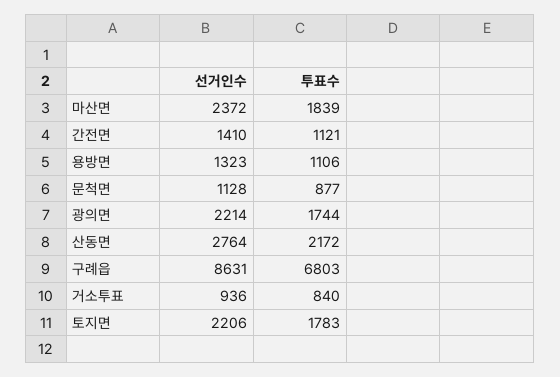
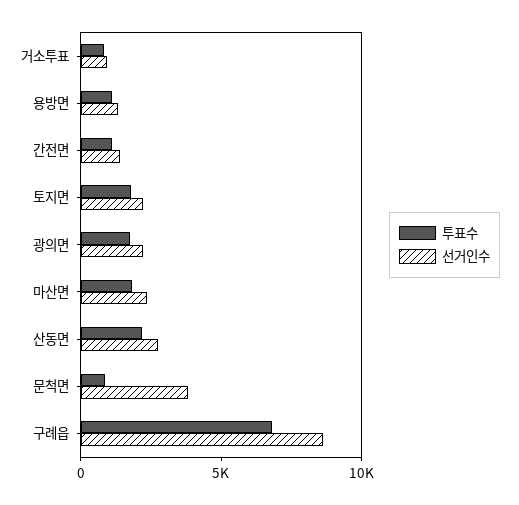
  {
    "선거인수": {
      "마산면": 2372,
      "간전면": 1410,
      "용방면": 1323,
-     "문척면": 1128,
+     "문척면": 4000,
      "광의면": 2214,
      "산동면": 2764,
      "구례읍": 8631,
      "거소투표": 936,
      "토지면": 2206
    },
    "투표수": {
      "마산면": 1839,
      "간전면": 1121,
      "용방면": 1106,
      "문척면": 877,
      "광의면": 1744,
      "산동면": 2172,
      "구례읍": 6803,
      "거소투표": 840,
      "토지면": 1783
    }
  }

